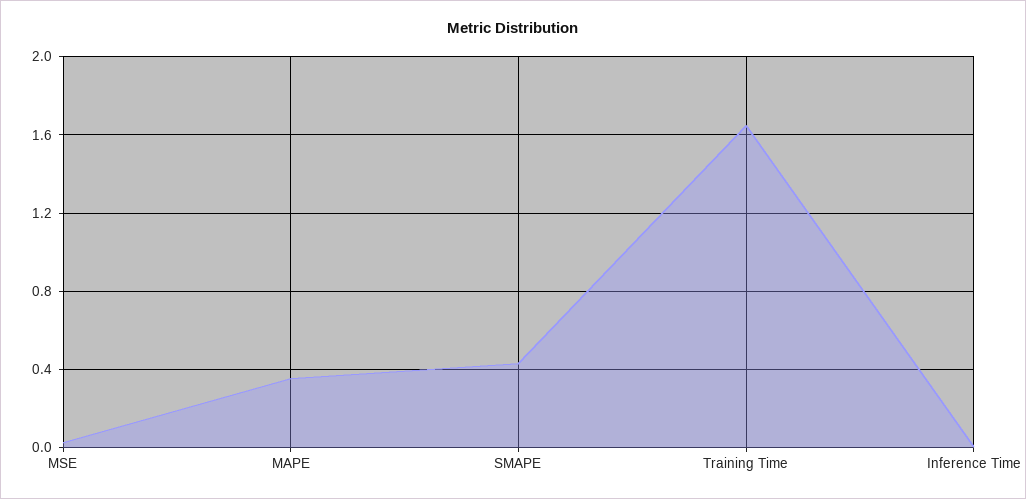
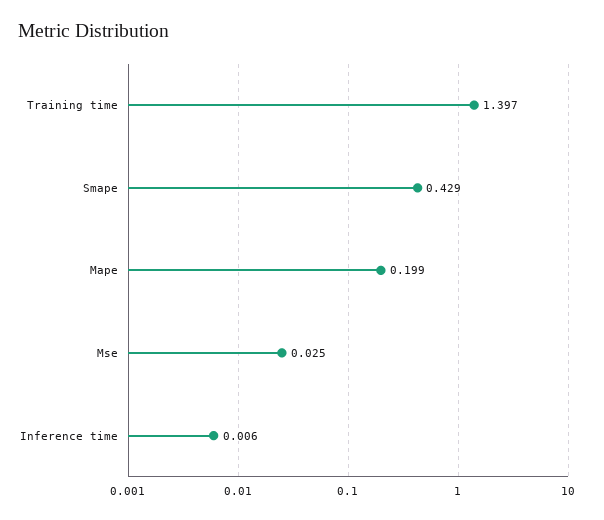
  {
    "MSE": 0.025,
-   "MAPE": 0.35,
+   "MAPE": 0.199,
    "SMAPE": 0.429,
-   "Training Time": 1.65,
+   "Training Time": 1.397,
    "Inference Time": 0.006
  }

